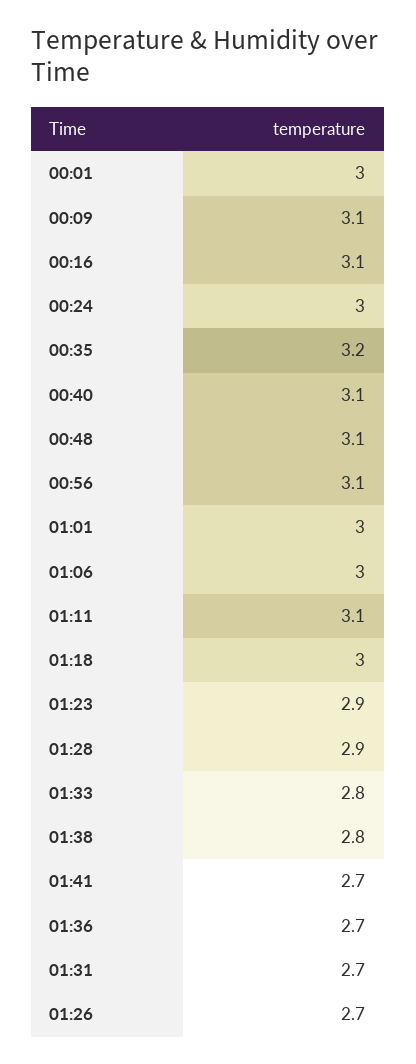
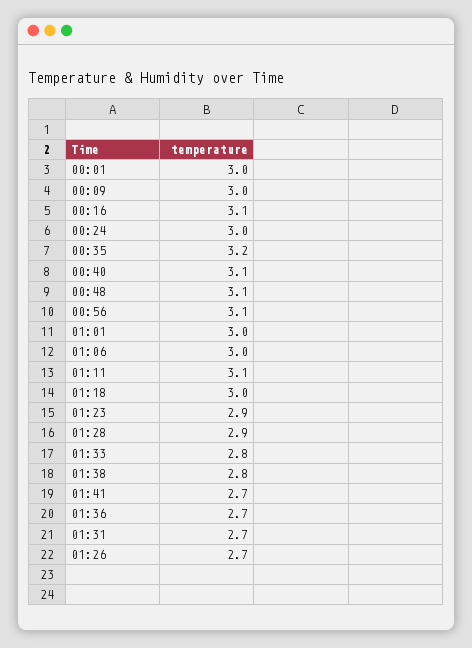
  {
    "00:01": 3,
-   "00:09": 3.1,
+   "00:09": 3,
    "00:16": 3.1,
    "00:24": 3,
    "00:35": 3.2,
    "00:40": 3.1,
    "00:48": 3.1,
    "00:56": 3.1,
    "01:01": 3,
    "01:06": 3,
    "01:11": 3.1,
    "01:18": 3,
    "01:23": 2.9,
    "01:28": 2.9,
    "01:33": 2.8,
    "01:38": 2.8,
    "01:41": 2.7,
    "01:36": 2.7,
    "01:31": 2.7,
    "01:26": 2.7
  }

